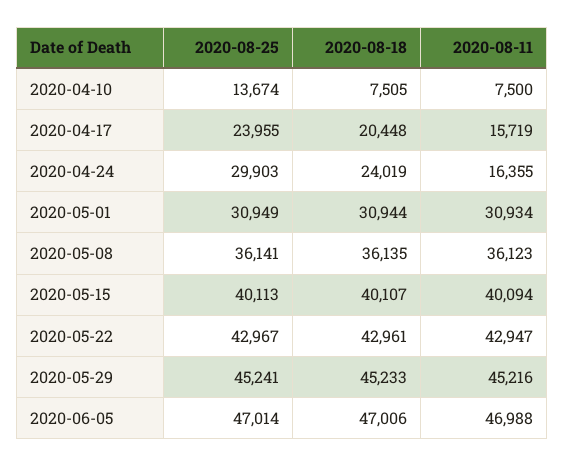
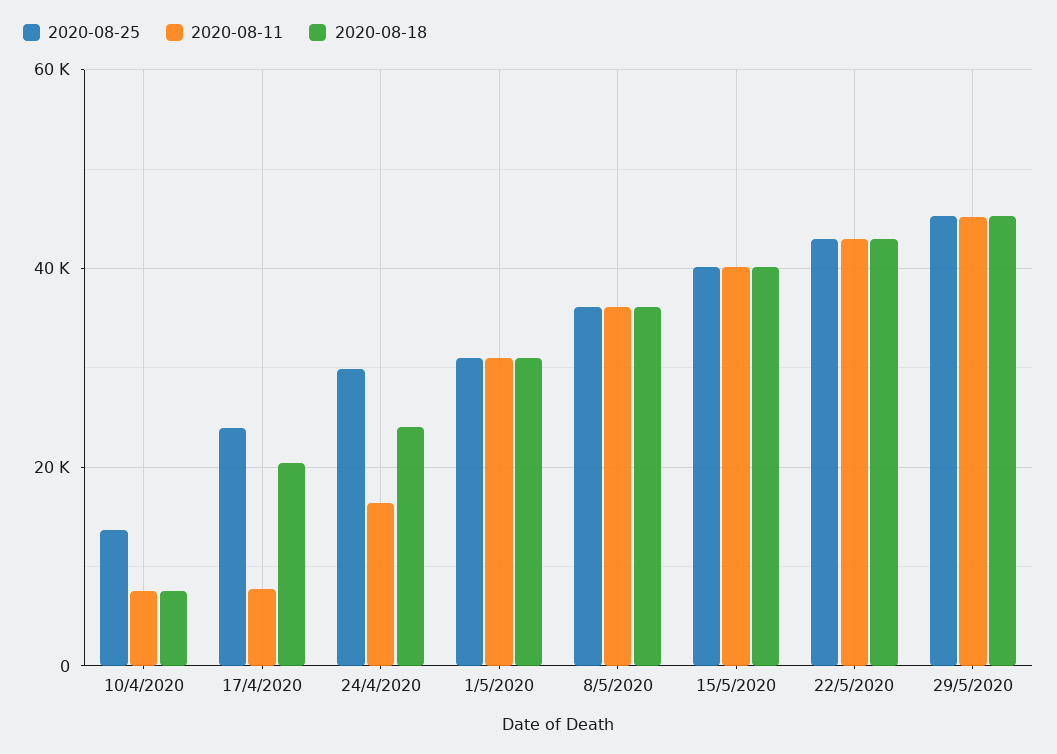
  {
    "2020-08-25": {
      "2020-04-10": 13674,
      "2020-04-17": 23955,
      "2020-04-24": 29903,
      "2020-05-01": 30949,
      "2020-05-08": 36141,
      "2020-05-15": 40113,
      "2020-05-22": 42967,
-     "2020-05-29": 45241,
+     "2020-05-29": 45241
-     "2020-06-05": 47014
    },
    "2020-08-18": {
      "2020-04-10": 7505,
      "2020-04-17": 20448,
      "2020-04-24": 24019,
      "2020-05-01": 30944,
      "2020-05-08": 36135,
      "2020-05-15": 40107,
      "2020-05-22": 42961,
-     "2020-05-29": 45233,
+     "2020-05-29": 45233
-     "2020-06-05": 47006
    },
    "2020-08-11": {
      "2020-04-10": 7500,
-     "2020-04-17": 15719,
+     "2020-04-17": 8000,
      "2020-04-24": 16355,
      "2020-05-01": 30934,
      "2020-05-08": 36123,
      "2020-05-15": 40094,
      "2020-05-22": 42947,
-     "2020-05-29": 45216,
+     "2020-05-29": 45216
-     "2020-06-05": 46988
    }
  }

